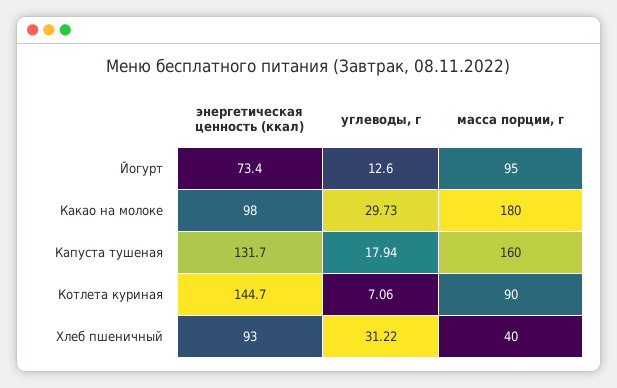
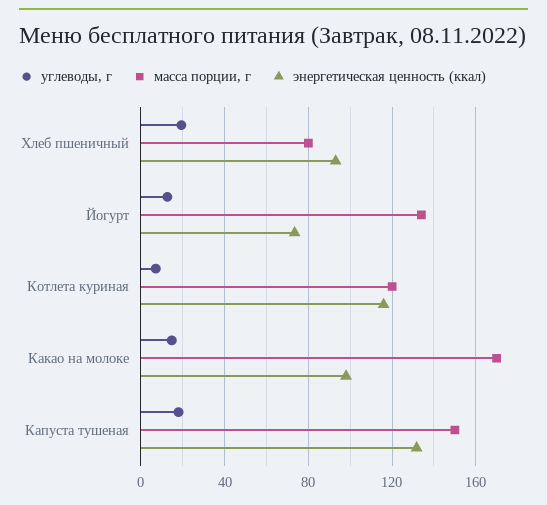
  {
    "энергетическая ценность (ккал)": {
      "Йогурт": 73.4,
      "Какао на молоке": 98,
      "Капуста тушеная": 131.7,
-     "Котлета куриная": 144.7,
+     "Котлета куриная": 115,
      "Хлеб пшеничный": 93
    },
    "углеводы, г": {
      "Йогурт": 12.6,
-     "Какао на молоке": 29.73,
+     "Какао на молоке": 15,
      "Капуста тушеная": 17.94,
      "Котлета куриная": 7.06,
-     "Хлеб пшеничный": 31.22
+     "Хлеб пшеничный": 20
    },
    "масса порции, г": {
-     "Йогурт": 95,
+     "Йогурт": 135,
-     "Какао на молоке": 180,
+     "Какао на молоке": 170,
-     "Капуста тушеная": 160,
+     "Капуста тушеная": 150,
-     "Котлета куриная": 90,
+     "Котлета куриная": 120,
-     "Хлеб пшеничный": 40
+     "Хлеб пшеничный": 80
    }
  }

